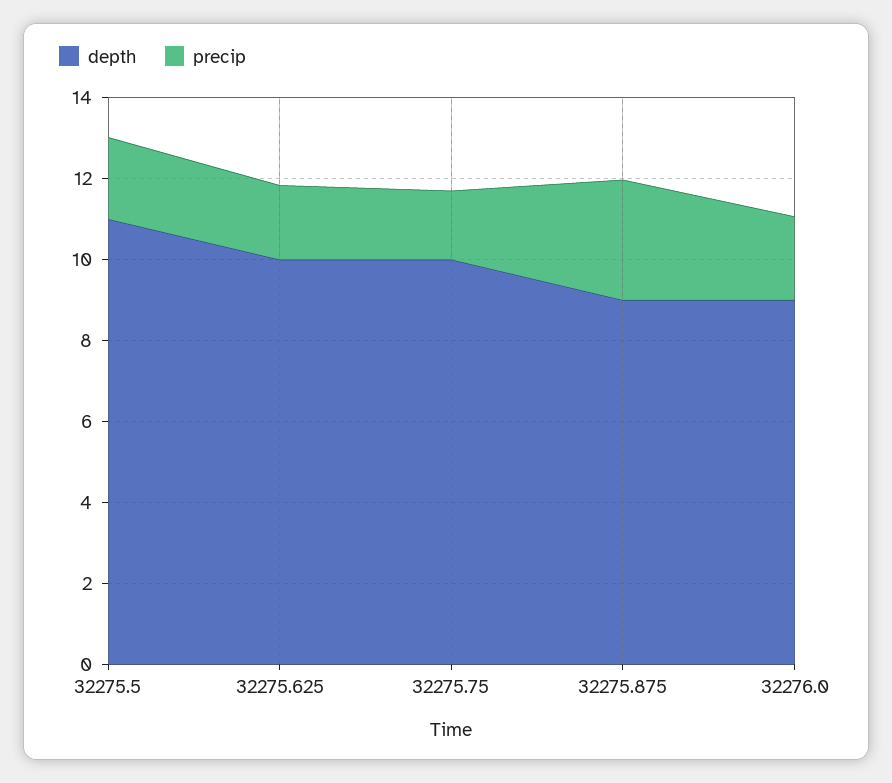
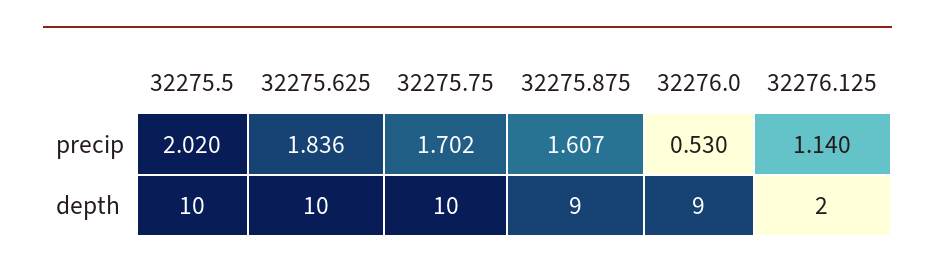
  {
    "depth": {
-     "32275.5": 11,
+     "32275.5": 10,
      "32275.625": 10,
      "32275.75": 10,
      "32275.875": 9,
-     "32276.0": 9
+     "32276.0": 9,
+     "32276.125": 2
    },
    "precip": {
      "32275.5": 2.02,
      "32275.625": 1.836,
      "32275.75": 1.702,
-     "32275.875": 3,
+     "32275.875": 1.607,
-     "32276.0": 2
+     "32276.0": 0.53,
+     "32276.125": 1.14
    }
  }

